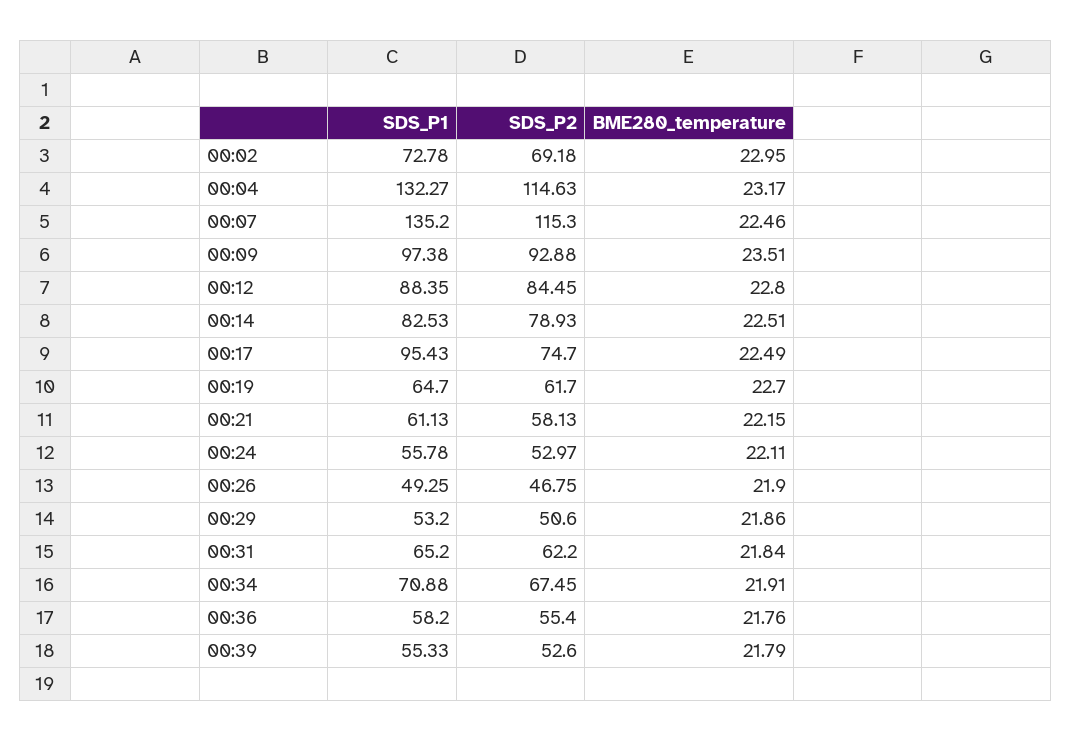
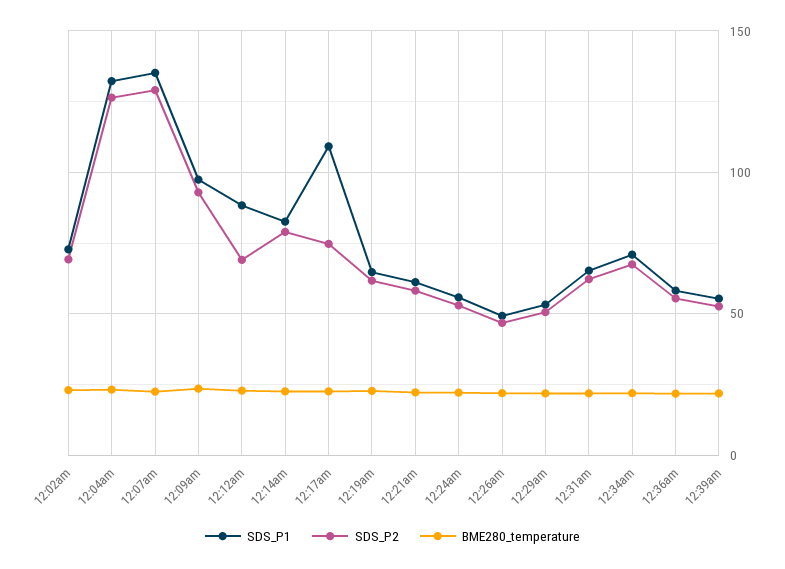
  {
    "SDS_P1": {
      "00:02": 72.78,
      "00:04": 132.27,
      "00:07": 135.2,
      "00:09": 97.38,
      "00:12": 88.35,
      "00:14": 82.53,
-     "00:17": 95.43,
+     "00:17": 110,
      "00:19": 64.7,
      "00:21": 61.13,
      "00:24": 55.78,
      "00:26": 49.25,
      "00:29": 53.2,
      "00:31": 65.2,
      "00:34": 70.88,
      "00:36": 58.2,
      "00:39": 55.33
    },
    "SDS_P2": {
      "00:02": 69.18,
-     "00:04": 114.63,
+     "00:04": 125,
-     "00:07": 115.3,
+     "00:07": 130,
      "00:09": 92.88,
-     "00:12": 84.45,
+     "00:12": 70,
      "00:14": 78.93,
      "00:17": 74.7,
      "00:19": 61.7,
      "00:21": 58.13,
      "00:24": 52.97,
      "00:26": 46.75,
      "00:29": 50.6,
      "00:31": 62.2,
      "00:34": 67.45,
      "00:36": 55.4,
      "00:39": 52.6
    },
    "BME280_temperature": {
      "00:02": 22.95,
      "00:04": 23.17,
      "00:07": 22.46,
      "00:09": 23.51,
      "00:12": 22.8,
      "00:14": 22.51,
      "00:17": 22.49,
      "00:19": 22.7,
      "00:21": 22.15,
      "00:24": 22.11,
      "00:26": 21.9,
      "00:29": 21.86,
      "00:31": 21.84,
      "00:34": 21.91,
      "00:36": 21.76,
      "00:39": 21.79
    }
  }

